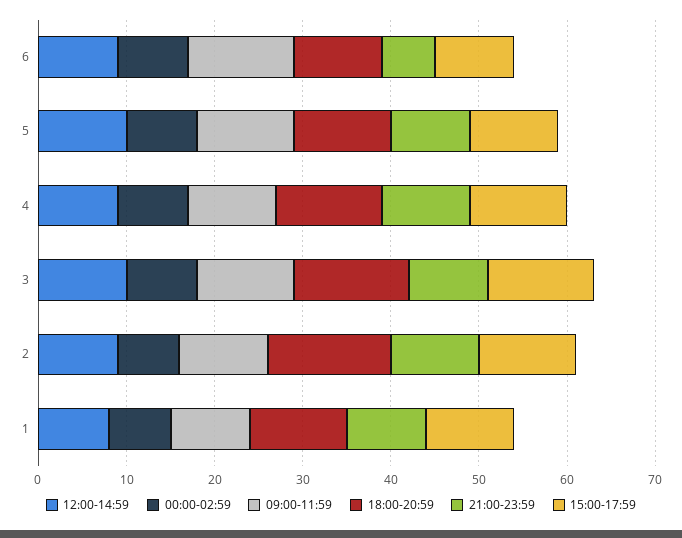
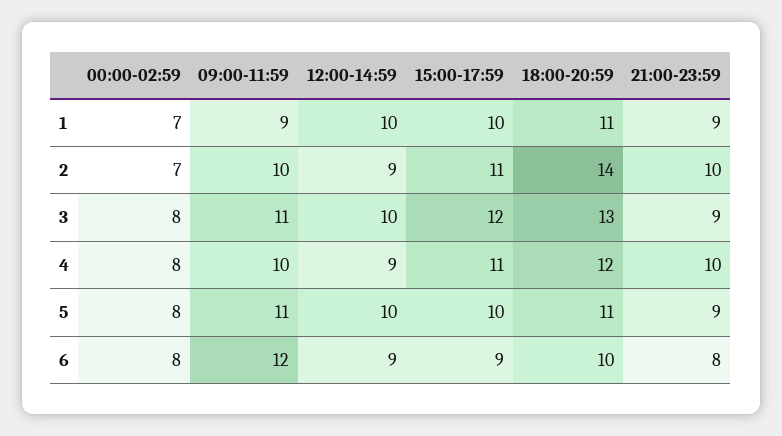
  {
    "12:00-14:59": {
      "6": 9,
      "5": 10,
      "4": 9,
      "3": 10,
      "2": 9,
-     "1": 8
+     "1": 10
    },
    "00:00-02:59": {
      "6": 8,
      "5": 8,
      "4": 8,
      "3": 8,
      "2": 7,
      "1": 7
    },
    "09:00-11:59": {
      "6": 12,
      "5": 11,
      "4": 10,
      "3": 11,
      "2": 10,
      "1": 9
    },
    "18:00-20:59": {
      "6": 10,
      "5": 11,
      "4": 12,
      "3": 13,
      "2": 14,
      "1": 11
    },
    "21:00-23:59": {
-     "6": 6,
+     "6": 8,
      "5": 9,
      "4": 10,
      "3": 9,
      "2": 10,
      "1": 9
    },
    "15:00-17:59": {
      "6": 9,
      "5": 10,
      "4": 11,
      "3": 12,
      "2": 11,
      "1": 10
    }
  }

